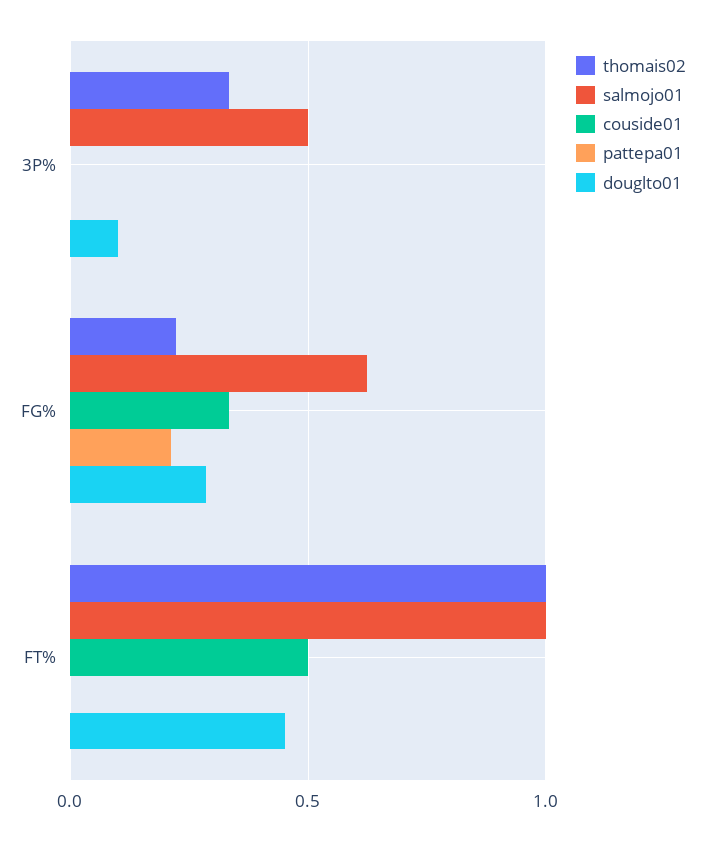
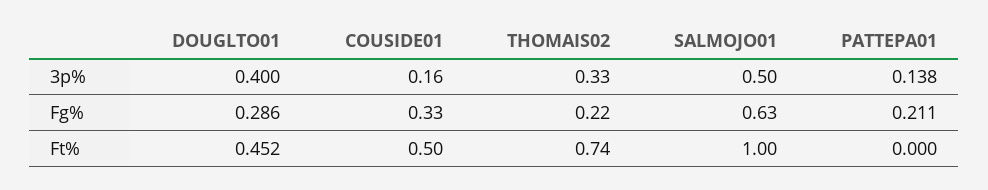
  {
    "thomais02": {
      "3P%": 0.33,
      "FG%": 0.22,
-     "FT%": 1
+     "FT%": 0.74
    },
    "salmojo01": {
      "3P%": 0.5,
      "FG%": 0.63,
      "FT%": 1
    },
    "couside01": {
-     "3P%": 0,
+     "3P%": 0.16,
      "FG%": 0.33,
      "FT%": 0.5
    },
    "pattepa01": {
-     "3P%": 0,
+     "3P%": 0.138,
      "FG%": 0.211,
      "FT%": 0
    },
    "douglto01": {
-     "3P%": 0.1,
+     "3P%": 0.4,
      "FG%": 0.286,
      "FT%": 0.452
    }
  }

